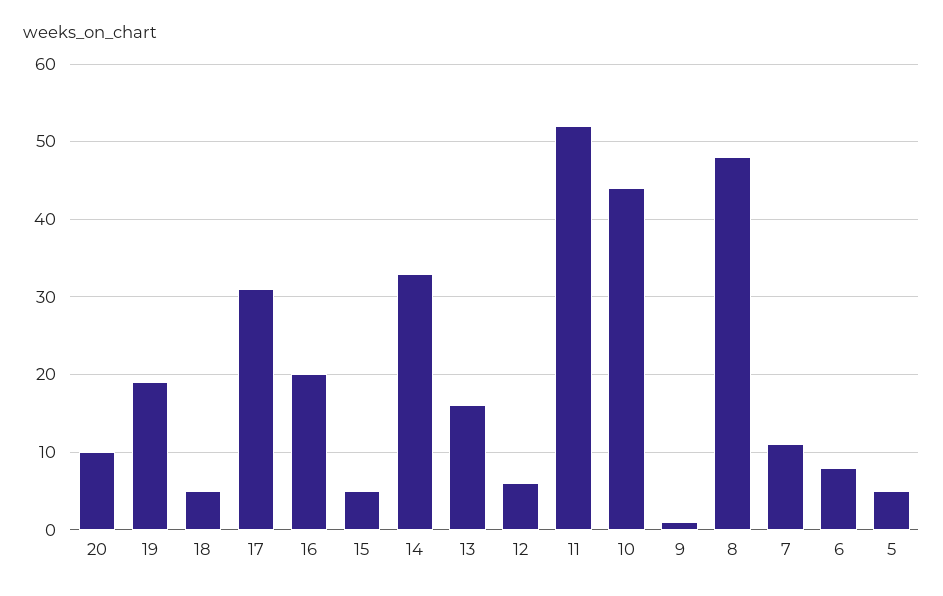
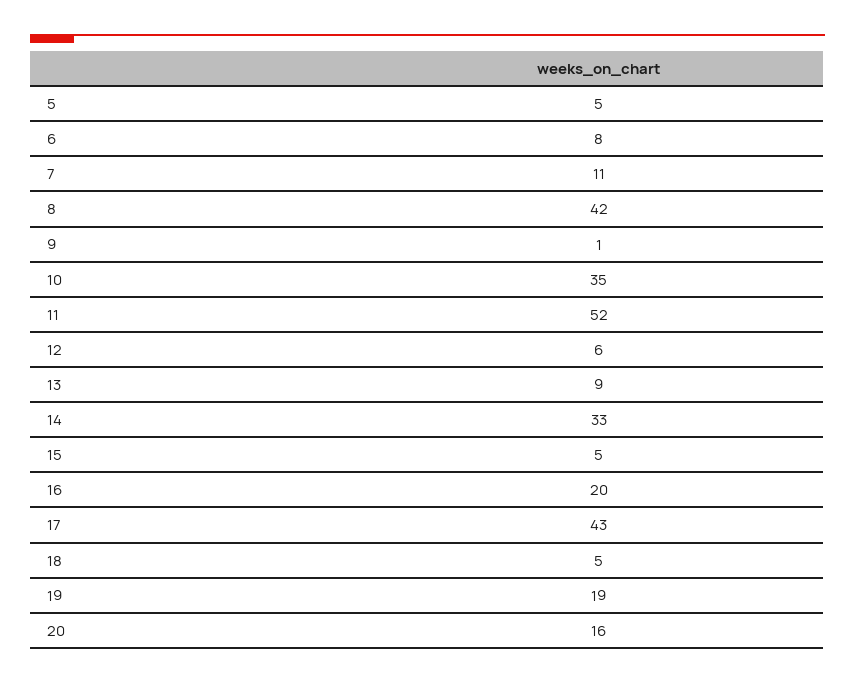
  {
-   "20": 10,
+   "20": 16,
    "19": 19,
    "18": 5,
-   "17": 31,
+   "17": 43,
    "16": 20,
    "15": 5,
    "14": 33,
-   "13": 16,
+   "13": 9,
    "12": 6,
    "11": 52,
-   "10": 44,
+   "10": 35,
    "9": 1,
-   "8": 48,
+   "8": 42,
    "7": 11,
    "6": 8,
    "5": 5
  }

